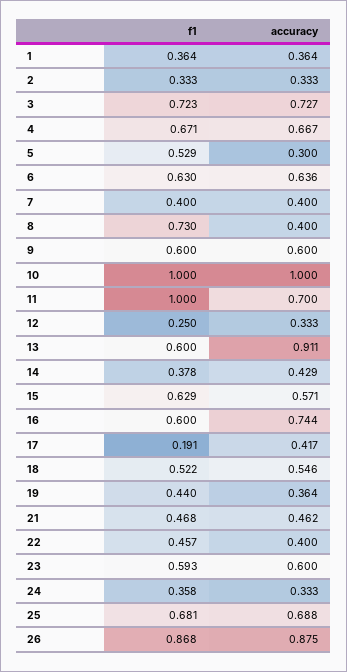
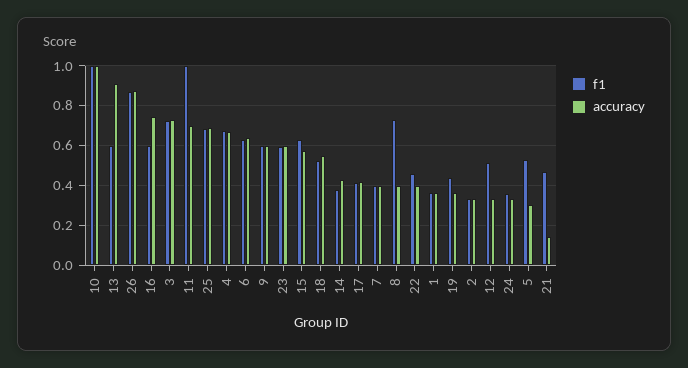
  {
    "f1": {
      "1": 0.364,
      "2": 0.333,
      "3": 0.723,
      "4": 0.671,
      "5": 0.529,
      "6": 0.63,
      "7": 0.4,
      "8": 0.73,
      "9": 0.6,
      "10": 1,
      "11": 1,
-     "12": 0.25,
+     "12": 0.5,
      "13": 0.6,
      "14": 0.378,
      "15": 0.629,
      "16": 0.6,
-     "17": 0.191,
+     "17": 0.4,
      "18": 0.522,
      "19": 0.44,
      "21": 0.468,
      "22": 0.457,
      "23": 0.593,
      "24": 0.358,
      "25": 0.681,
      "26": 0.868
    },
    "accuracy": {
      "1": 0.364,
      "2": 0.333,
      "3": 0.727,
      "4": 0.667,
      "5": 0.3,
      "6": 0.636,
      "7": 0.4,
      "8": 0.4,
      "9": 0.6,
      "10": 1,
      "11": 0.7,
      "12": 0.333,
      "13": 0.911,
      "14": 0.429,
      "15": 0.571,
      "16": 0.744,
      "17": 0.417,
      "18": 0.546,
      "19": 0.364,
-     "21": 0.462,
+     "21": 0.15,
      "22": 0.4,
      "23": 0.6,
      "24": 0.333,
      "25": 0.688,
      "26": 0.875
    }
  }

